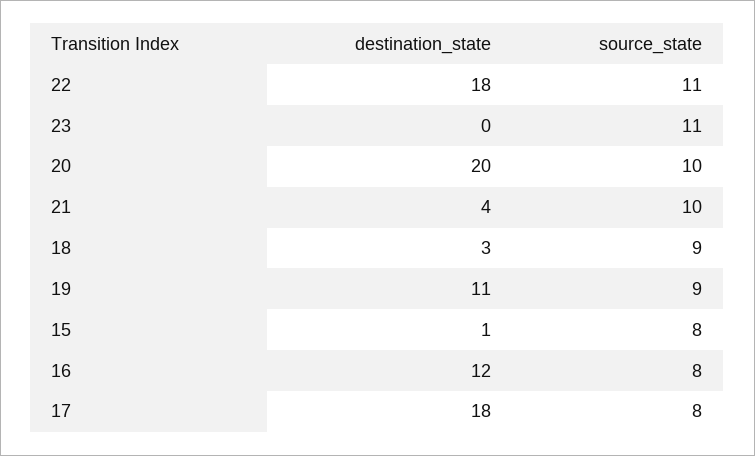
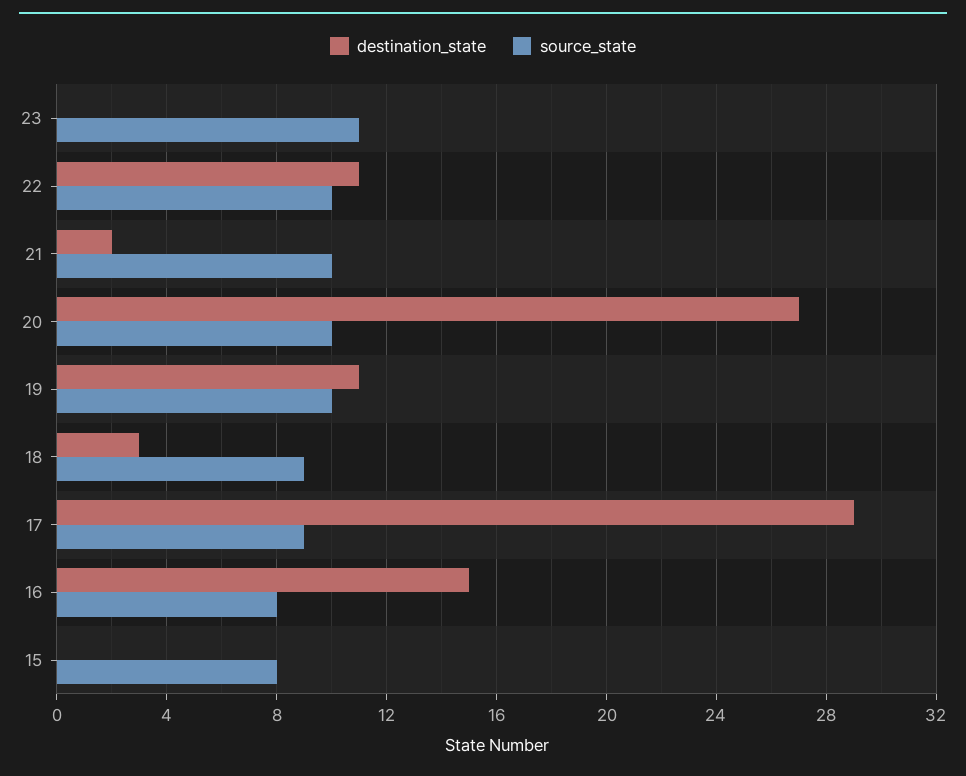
  {
    "destination_state": {
-     "22": 18,
+     "22": 11,
      "23": 0,
-     "20": 20,
+     "20": 27,
-     "21": 4,
+     "21": 2,
      "18": 3,
      "19": 11,
-     "15": 1,
+     "15": 0,
-     "16": 12,
+     "16": 15,
-     "17": 18
+     "17": 29
    },
    "source_state": {
-     "22": 11,
+     "22": 10,
      "23": 11,
      "20": 10,
      "21": 10,
      "18": 9,
-     "19": 9,
+     "19": 10,
      "15": 8,
      "16": 8,
-     "17": 8
+     "17": 9
    }
  }

